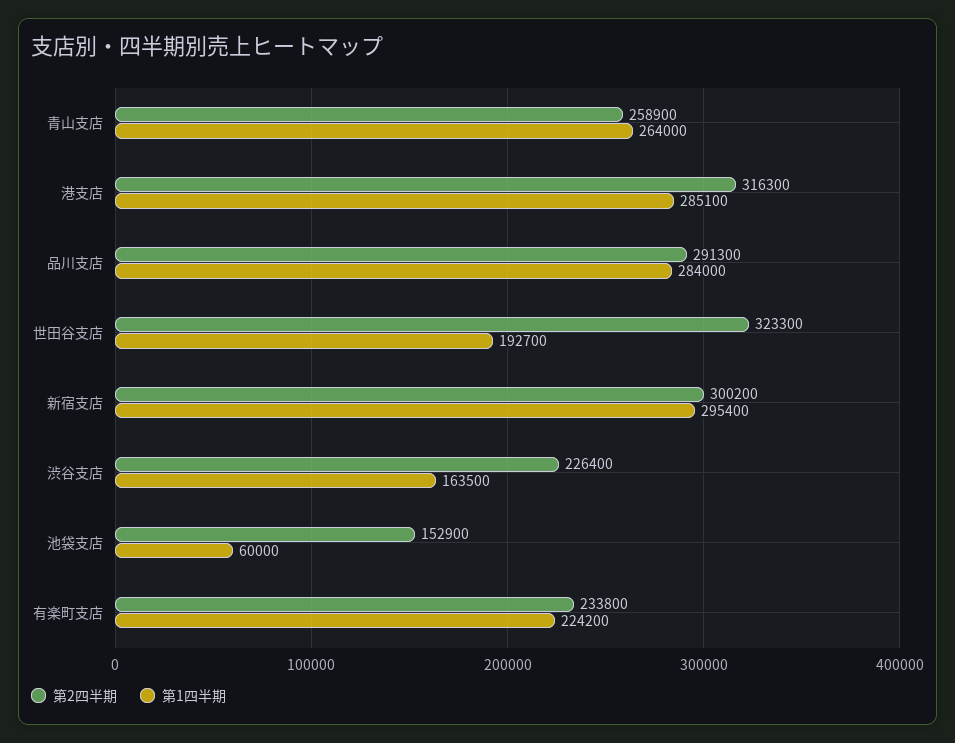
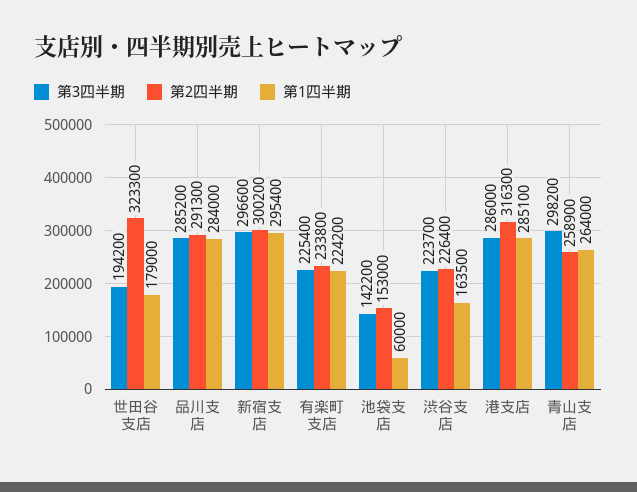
  {
    "第2四半期": {
      "青山支店": 258900,
      "港支店": 316300,
      "品川支店": 291300,
      "世田谷支店": 323300,
      "新宿支店": 300200,
      "渋谷支店": 226400,
-     "池袋支店": 152900,
+     "池袋支店": 153000,
      "有楽町支店": 233800
    },
    "第1四半期": {
      "青山支店": 264000,
      "港支店": 285100,
      "品川支店": 284000,
-     "世田谷支店": 192700,
+     "世田谷支店": 179000,
      "新宿支店": 295400,
      "渋谷支店": 163500,
      "池袋支店": 60000,
      "有楽町支店": 224200
-   }
+   },
+   "第3四半期": {
+     "世田谷支店": 194200,
+     "品川支店": 285200,
+     "新宿支店": 296600,
+     "有楽町支店": 225400,
+     "池袋支店": 142200,
+     "渋谷支店": 223700,
+     "港支店": 286000,
+     "青山支店": 298200
+   }
  }

